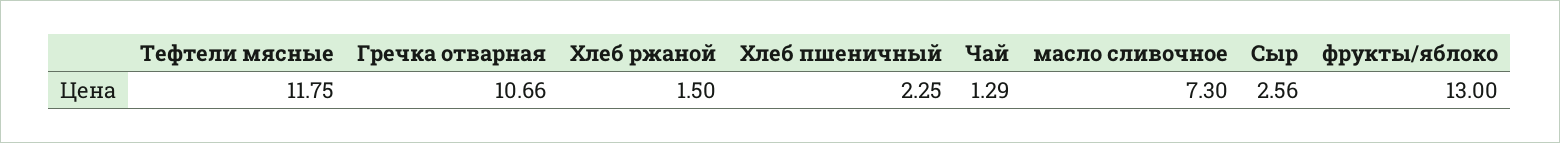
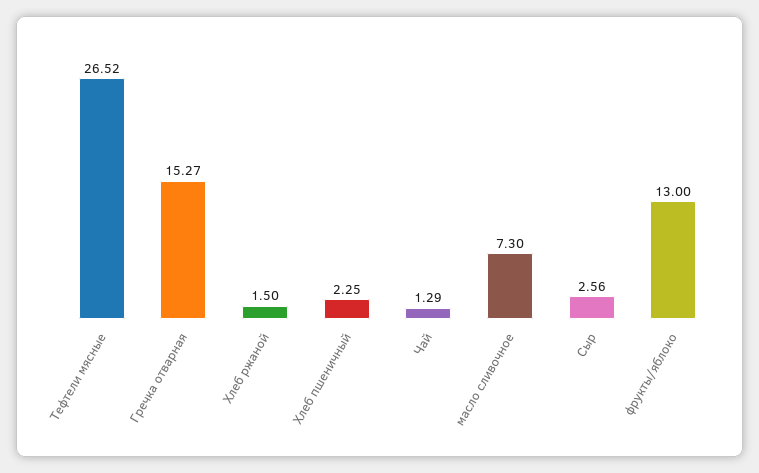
  {
-   "Тефтели мясные": 11.75,
+   "Тефтели мясные": 26.52,
-   "Гречка отварная": 10.66,
+   "Гречка отварная": 15.27,
    "Хлеб ржаной": 1.5,
    "Хлеб пшеничный": 2.25,
    "Чай": 1.29,
    "масло сливочное": 7.3,
    "Сыр": 2.56,
    "фрукты/яблоко": 13
  }

